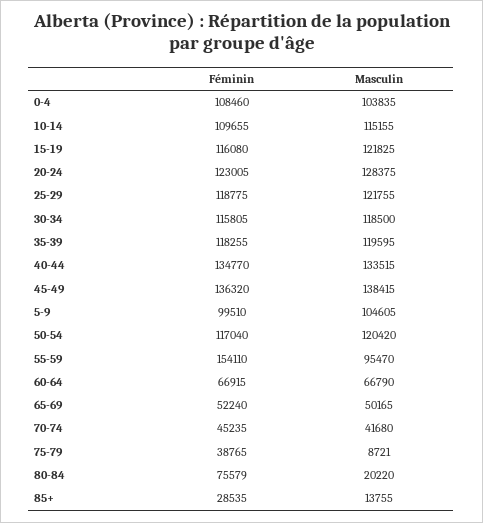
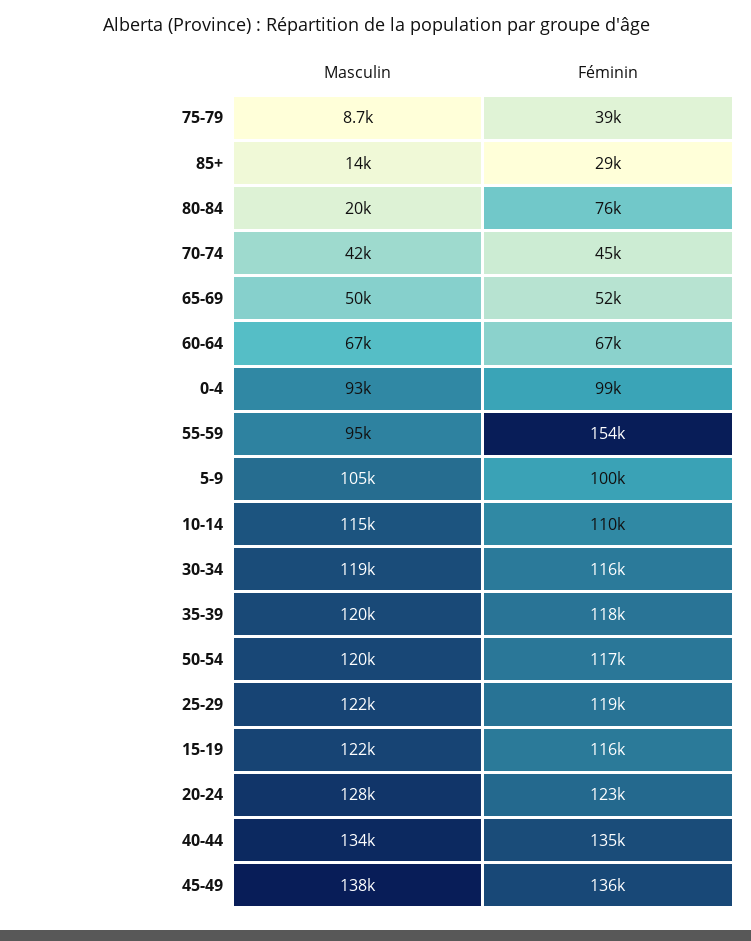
  {
    "Féminin": {
-     "0-4": 108460,
+     "0-4": 99000,
      "10-14": 109655,
      "15-19": 116080,
      "20-24": 123005,
      "25-29": 118775,
      "30-34": 115805,
      "35-39": 118255,
      "40-44": 134770,
      "45-49": 136320,
      "5-9": 99510,
      "50-54": 117040,
      "55-59": 154110,
      "60-64": 66915,
      "65-69": 52240,
      "70-74": 45235,
      "75-79": 38765,
      "80-84": 75579,
      "85+": 28535
    },
    "Masculin": {
-     "0-4": 103835,
+     "0-4": 93000,
      "10-14": 115155,
      "15-19": 121825,
      "20-24": 128375,
      "25-29": 121755,
      "30-34": 118500,
      "35-39": 119595,
      "40-44": 133515,
      "45-49": 138415,
      "5-9": 104605,
      "50-54": 120420,
      "55-59": 95470,
      "60-64": 66790,
      "65-69": 50165,
      "70-74": 41680,
      "75-79": 8721,
      "80-84": 20220,
      "85+": 13755
    }
  }

